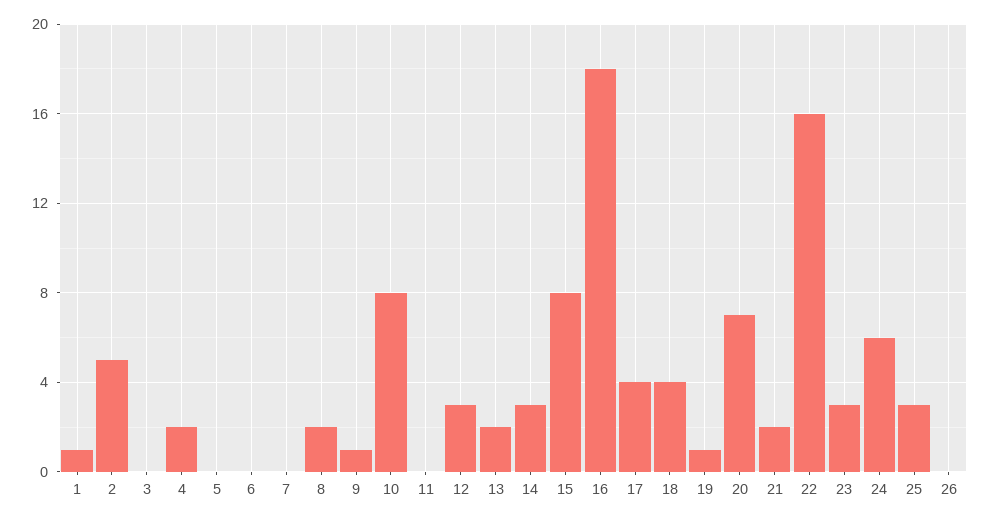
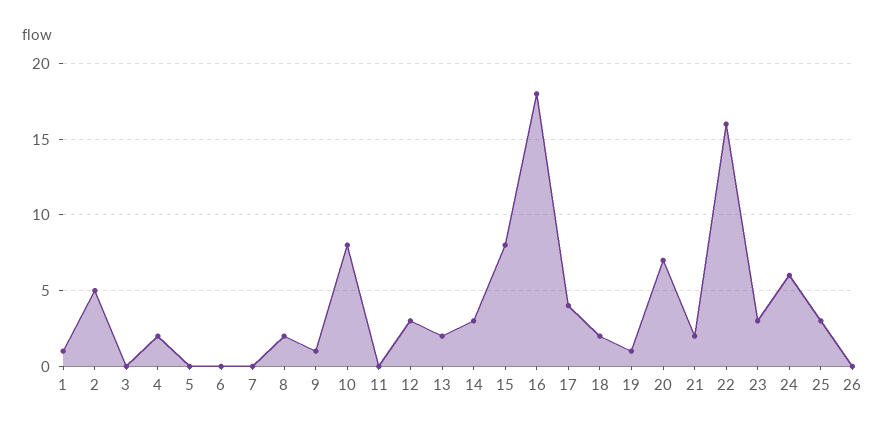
  {
    "1": 1,
    "2": 5,
    "3": 0,
    "4": 2,
    "5": 0,
    "6": 0,
    "7": 0,
    "8": 2,
    "9": 1,
    "10": 8,
    "11": 0,
    "12": 3,
    "13": 2,
    "14": 3,
    "15": 8,
    "16": 18,
    "17": 4,
-   "18": 4,
+   "18": 2,
    "19": 1,
    "20": 7,
    "21": 2,
    "22": 16,
    "23": 3,
    "24": 6,
    "25": 3,
    "26": 0
  }

